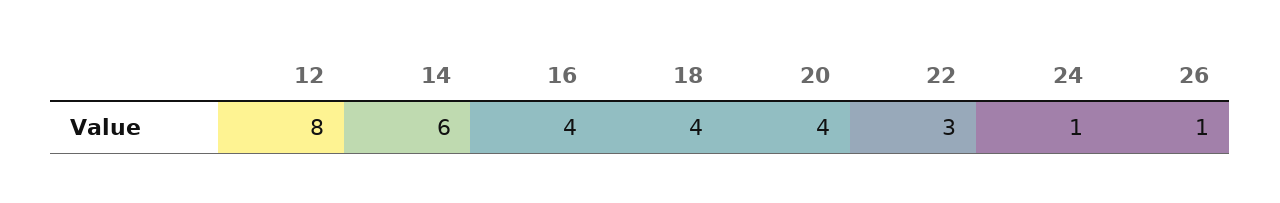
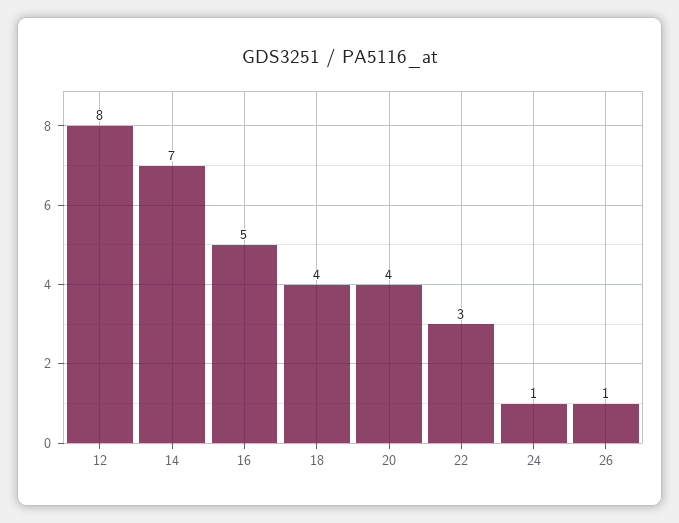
  {
    "12": 8,
-   "14": 6,
+   "14": 7,
-   "16": 4,
+   "16": 5,
    "18": 4,
    "20": 4,
    "22": 3,
    "24": 1,
    "26": 1
  }

